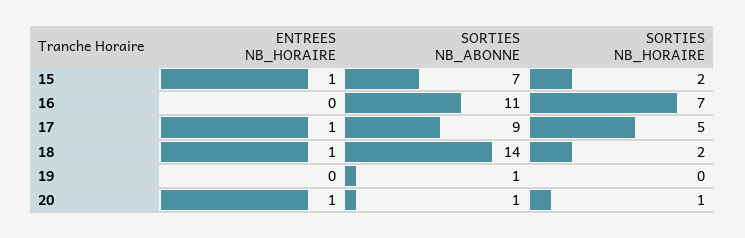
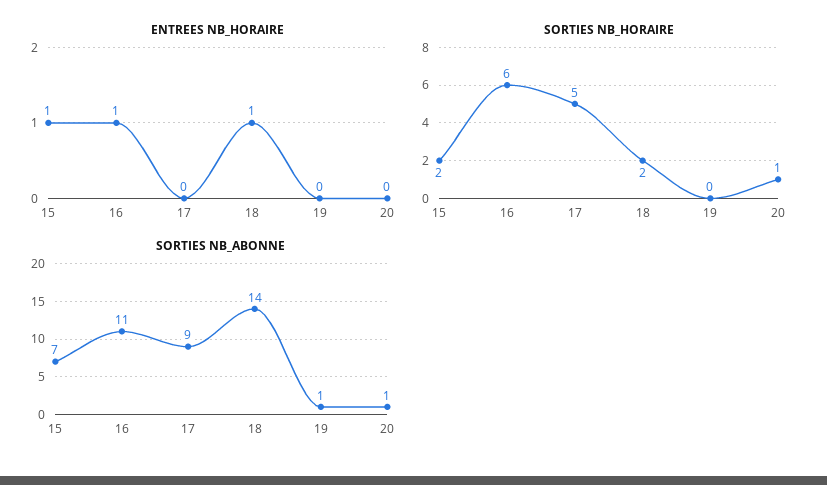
  {
    "ENTREES NB_HORAIRE": {
      "15": 1,
-     "16": 0,
+     "16": 1,
-     "17": 1,
+     "17": 0,
      "18": 1,
      "19": 0,
-     "20": 1
+     "20": 0
    },
    "SORTIES NB_ABONNE": {
      "15": 7,
      "16": 11,
      "17": 9,
      "18": 14,
      "19": 1,
      "20": 1
    },
    "SORTIES NB_HORAIRE": {
      "15": 2,
-     "16": 7,
+     "16": 6,
      "17": 5,
      "18": 2,
      "19": 0,
      "20": 1
    }
  }

